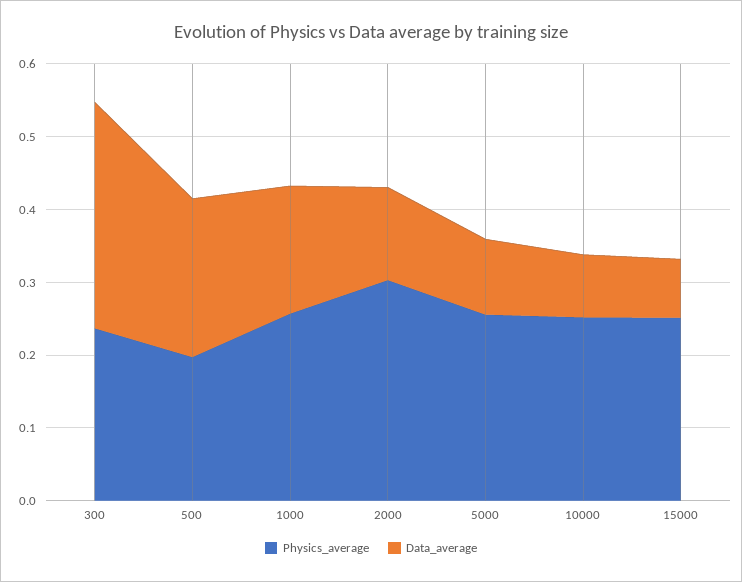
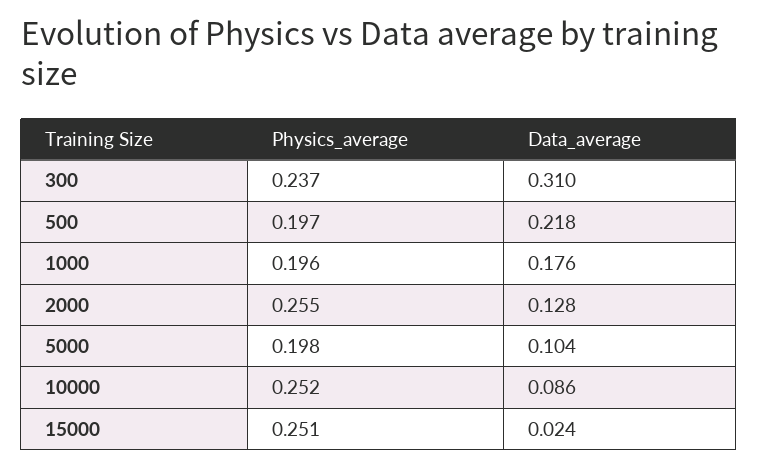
  {
    "Physics_average": {
      "300": 0.237,
      "500": 0.197,
-     "1000": 0.26,
+     "1000": 0.196,
-     "2000": 0.3,
+     "2000": 0.255,
-     "5000": 0.26,
+     "5000": 0.198,
      "10000": 0.252,
      "15000": 0.251
    },
    "Data_average": {
      "300": 0.31,
      "500": 0.218,
      "1000": 0.176,
      "2000": 0.128,
      "5000": 0.104,
      "10000": 0.086,
-     "15000": 0.08
+     "15000": 0.024
    }
  }

